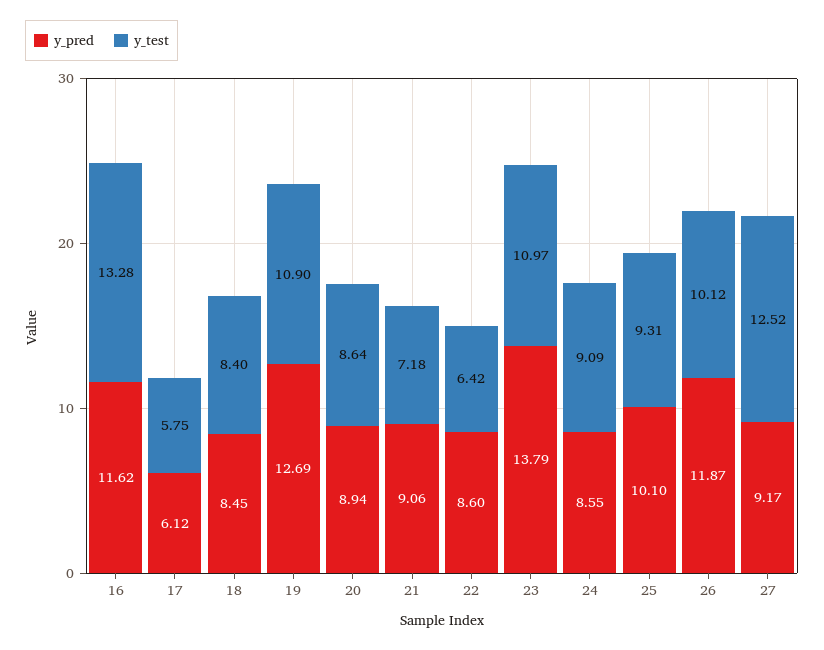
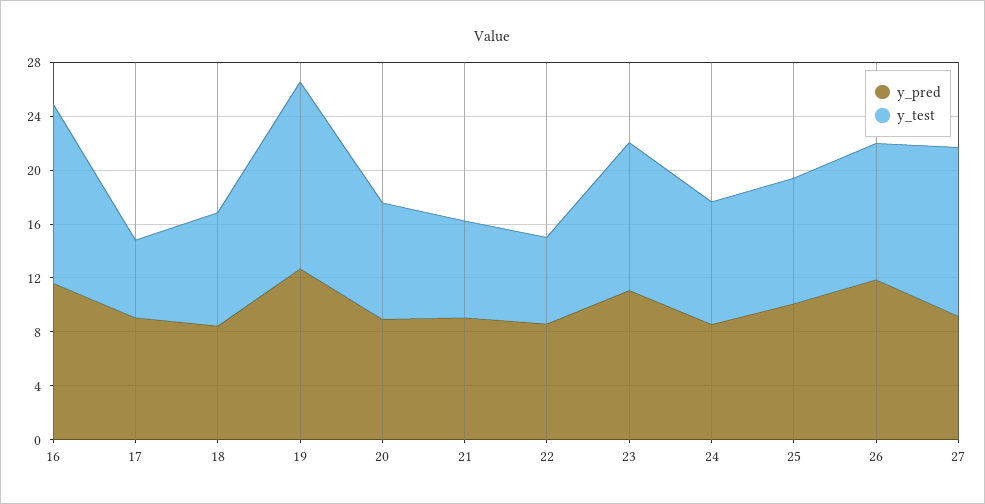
  {
    "y_pred": {
      "16": 11.62,
-     "17": 6.12,
+     "17": 9,
      "18": 8.45,
      "19": 12.69,
      "20": 8.94,
      "21": 9.06,
      "22": 8.6,
-     "23": 13.79,
+     "23": 11,
      "24": 8.55,
      "25": 10.1,
      "26": 11.87,
      "27": 9.17
    },
    "y_test": {
      "16": 13.28,
      "17": 5.75,
      "18": 8.4,
-     "19": 10.9,
+     "19": 14,
      "20": 8.64,
      "21": 7.18,
      "22": 6.42,
      "23": 10.97,
      "24": 9.09,
      "25": 9.31,
      "26": 10.12,
      "27": 12.52
    }
  }

